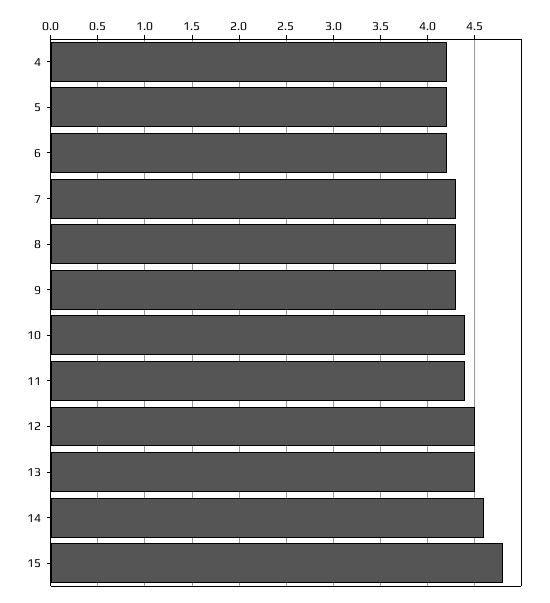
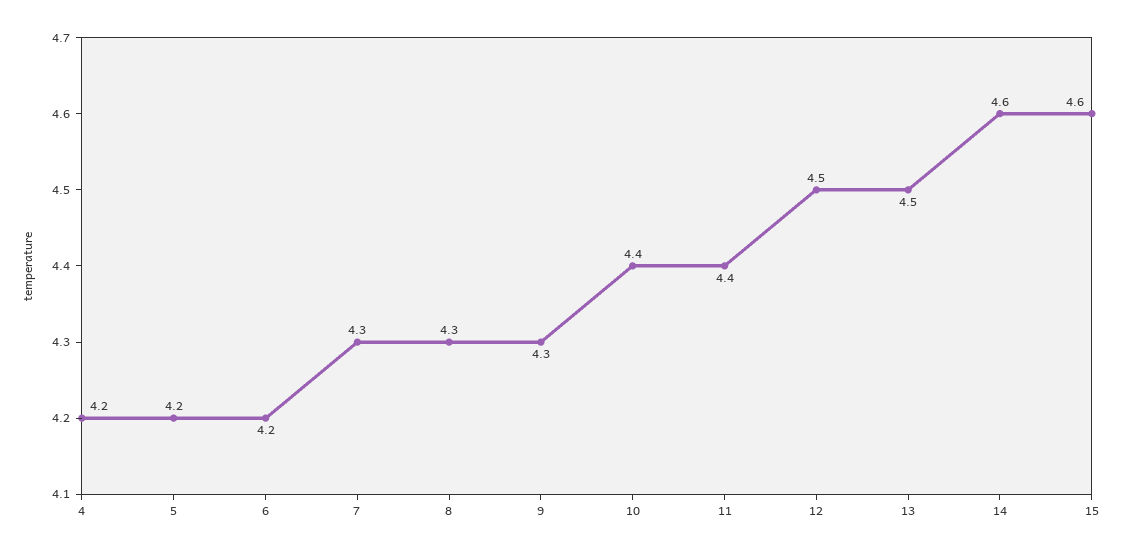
  {
    "4": 4.2,
    "5": 4.2,
    "6": 4.2,
    "7": 4.3,
    "8": 4.3,
    "9": 4.3,
    "10": 4.4,
    "11": 4.4,
    "12": 4.5,
    "13": 4.5,
    "14": 4.6,
-   "15": 4.8
+   "15": 4.6
  }

